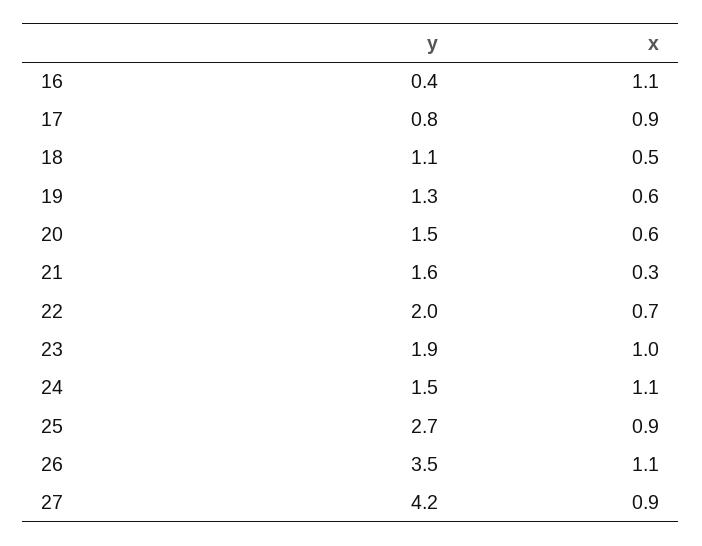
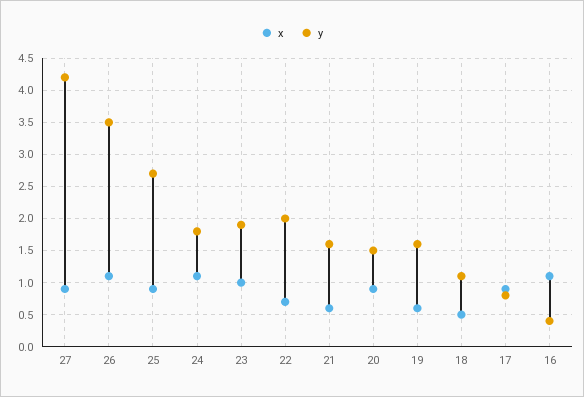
  {
    "y": {
      "16": 0.4,
      "17": 0.8,
      "18": 1.1,
-     "19": 1.3,
+     "19": 1.6,
      "20": 1.5,
      "21": 1.6,
      "22": 2,
      "23": 1.9,
-     "24": 1.5,
+     "24": 1.8,
      "25": 2.7,
      "26": 3.5,
      "27": 4.2
    },
    "x": {
      "16": 1.1,
      "17": 0.9,
      "18": 0.5,
      "19": 0.6,
-     "20": 0.6,
+     "20": 0.9,
-     "21": 0.3,
+     "21": 0.6,
      "22": 0.7,
      "23": 1,
      "24": 1.1,
      "25": 0.9,
      "26": 1.1,
      "27": 0.9
    }
  }

